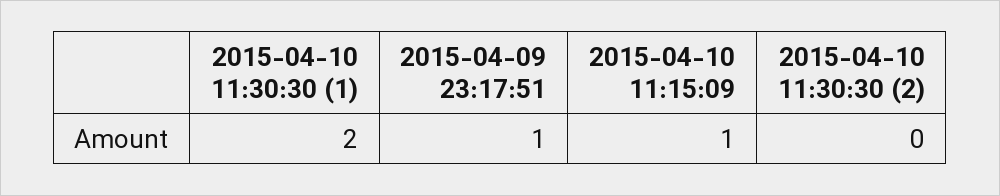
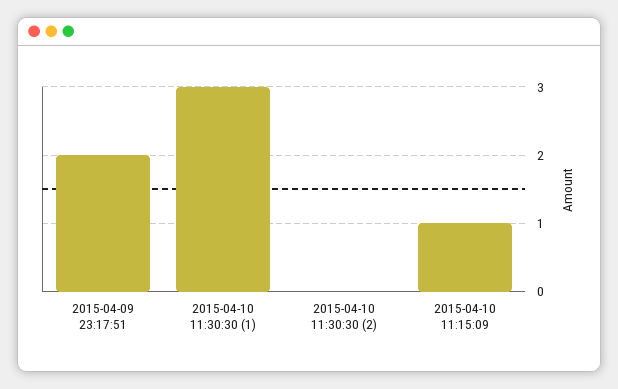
  {
-   "2015-04-10 11:30:30 (1)": 2,
+   "2015-04-10 11:30:30 (1)": 3,
-   "2015-04-09 23:17:51": 1,
+   "2015-04-09 23:17:51": 2,
    "2015-04-10 11:15:09": 1,
    "2015-04-10 11:30:30 (2)": 0
  }

